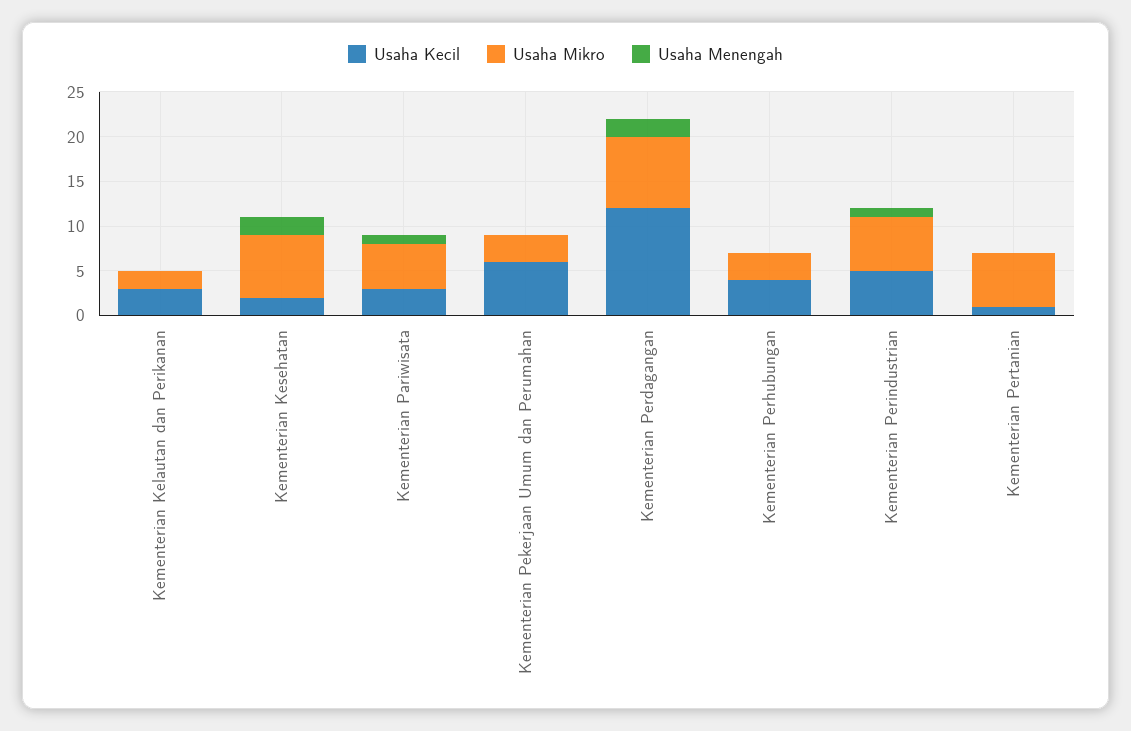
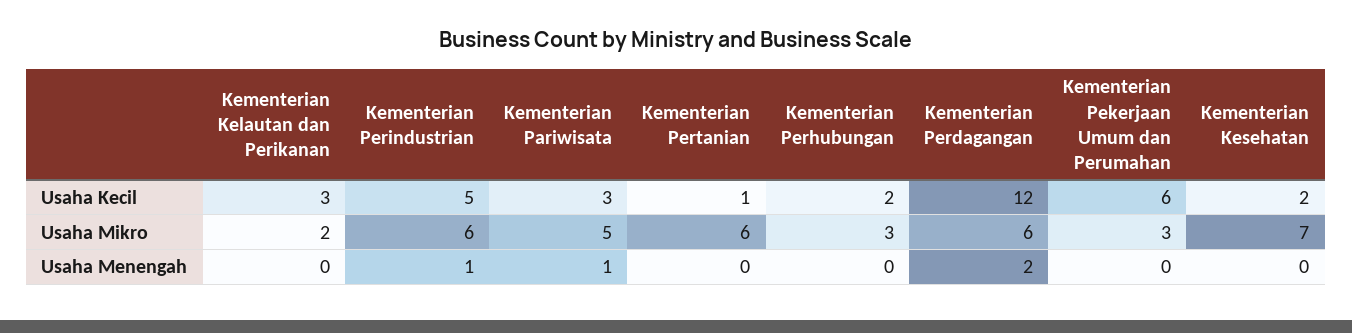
  {
    "Usaha Kecil": {
      "Kementerian Kelautan dan Perikanan": 3,
      "Kementerian Kesehatan": 2,
      "Kementerian Pariwisata": 3,
      "Kementerian Pekerjaan Umum dan Perumahan": 6,
      "Kementerian Perdagangan": 12,
-     "Kementerian Perhubungan": 4,
+     "Kementerian Perhubungan": 2,
      "Kementerian Perindustrian": 5,
      "Kementerian Pertanian": 1
    },
    "Usaha Mikro": {
      "Kementerian Kelautan dan Perikanan": 2,
      "Kementerian Kesehatan": 7,
      "Kementerian Pariwisata": 5,
      "Kementerian Pekerjaan Umum dan Perumahan": 3,
-     "Kementerian Perdagangan": 8,
+     "Kementerian Perdagangan": 6,
      "Kementerian Perhubungan": 3,
      "Kementerian Perindustrian": 6,
      "Kementerian Pertanian": 6
    },
    "Usaha Menengah": {
      "Kementerian Kelautan dan Perikanan": 0,
-     "Kementerian Kesehatan": 2,
+     "Kementerian Kesehatan": 0,
      "Kementerian Pariwisata": 1,
      "Kementerian Pekerjaan Umum dan Perumahan": 0,
      "Kementerian Perdagangan": 2,
      "Kementerian Perhubungan": 0,
      "Kementerian Perindustrian": 1,
      "Kementerian Pertanian": 0
    }
  }

